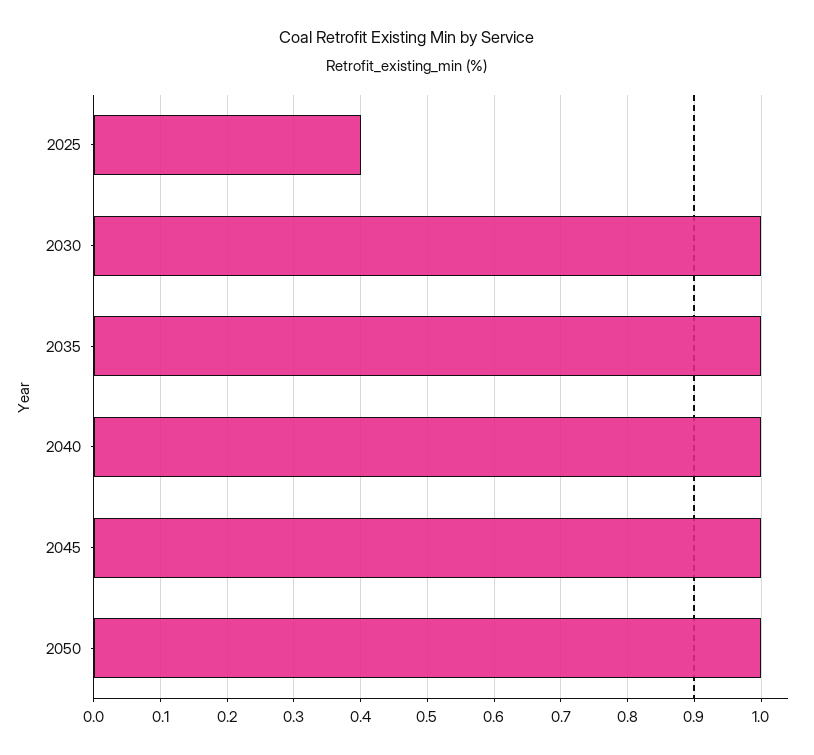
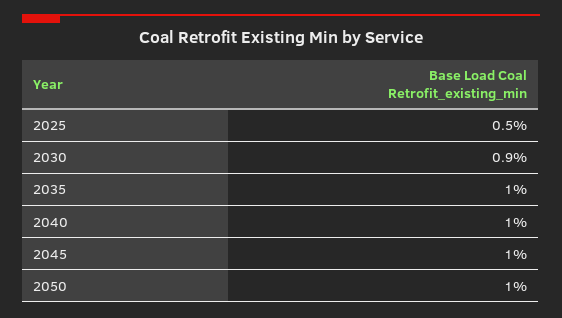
  {
-   "2025": 0.4,
+   "2025": 0.5,
-   "2030": 1,
+   "2030": 0.9,
    "2035": 1,
    "2040": 1,
    "2045": 1,
    "2050": 1
  }

